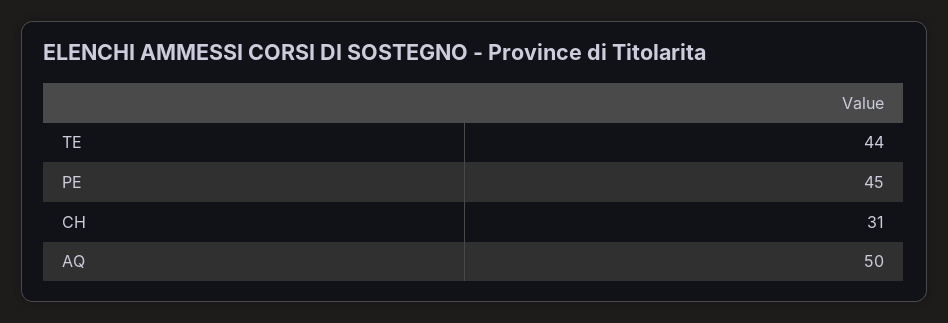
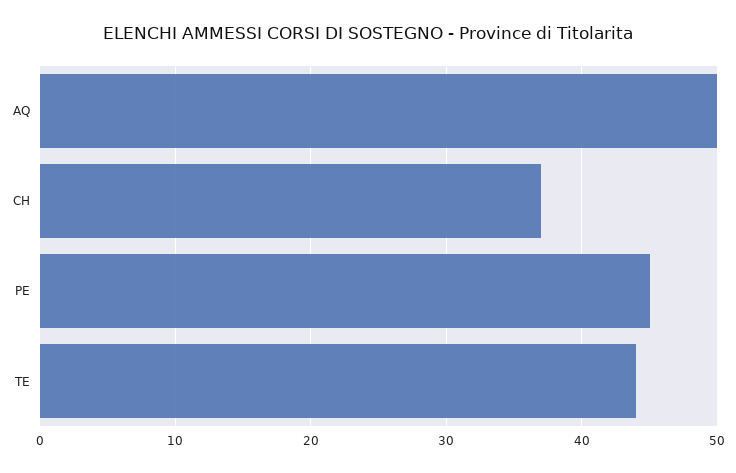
  {
    "TE": 44,
    "PE": 45,
-   "CH": 31,
+   "CH": 37,
    "AQ": 50
  }

